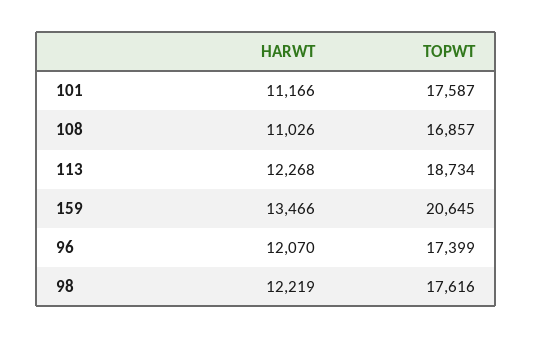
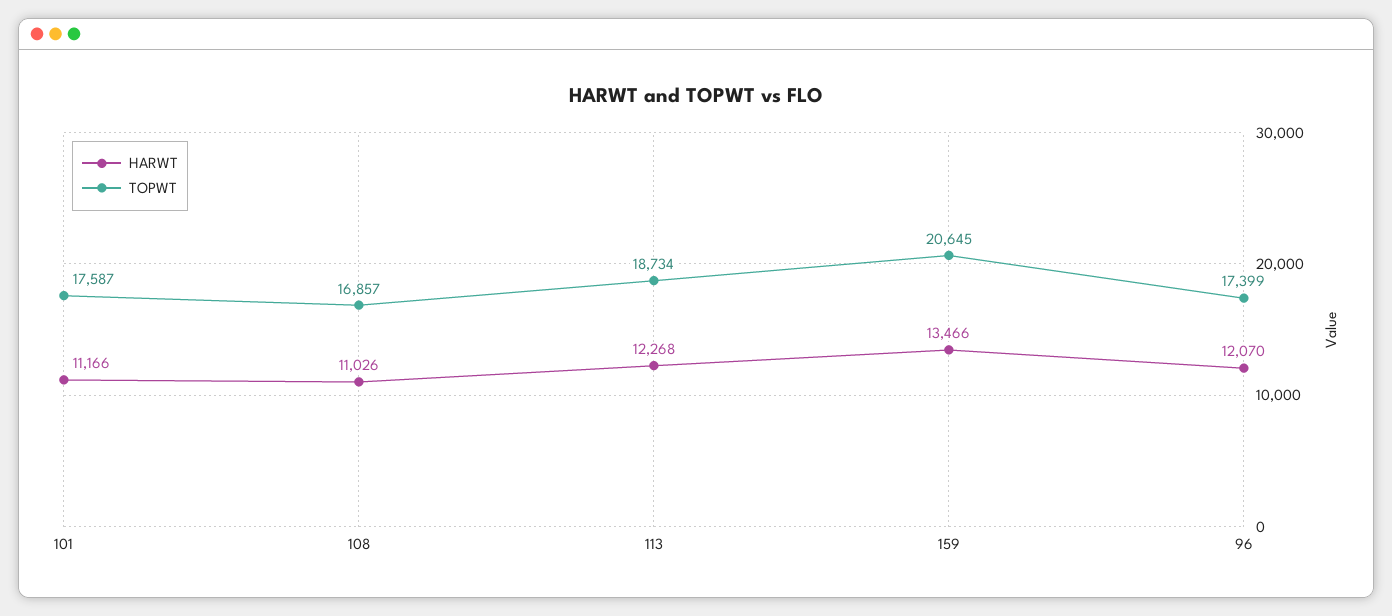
  {
    "HARWT": {
      "101": 11166,
      "108": 11026,
      "113": 12268,
      "159": 13466,
-     "96": 12070,
+     "96": 12070
-     "98": 12219
    },
    "TOPWT": {
      "101": 17587,
      "108": 16857,
      "113": 18734,
      "159": 20645,
-     "96": 17399,
+     "96": 17399
-     "98": 17616
    }
  }

